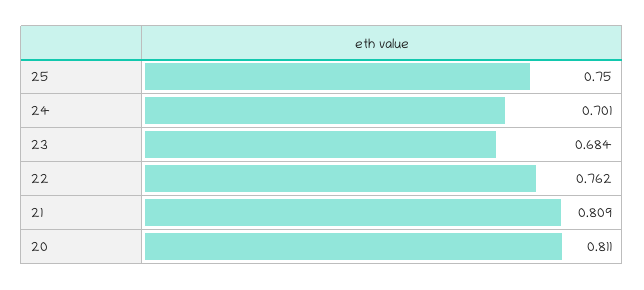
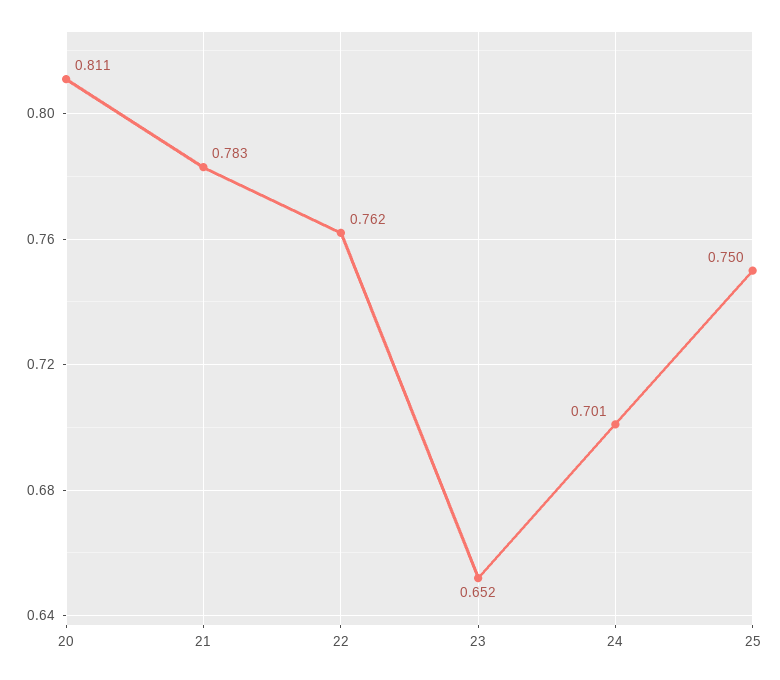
  {
    "25": 0.75,
    "24": 0.701,
-   "23": 0.684,
+   "23": 0.652,
    "22": 0.762,
-   "21": 0.809,
+   "21": 0.783,
    "20": 0.811
  }

